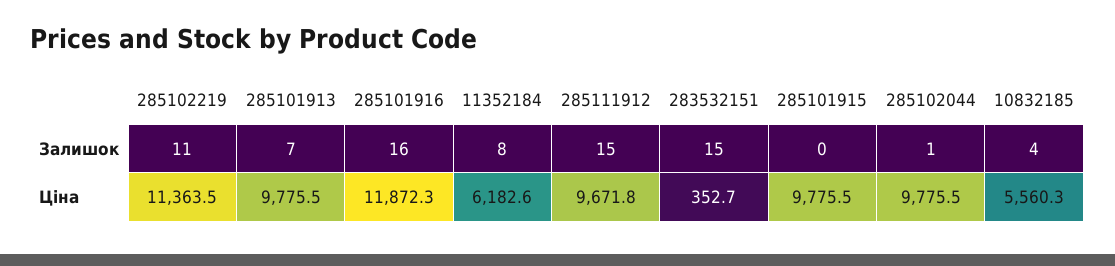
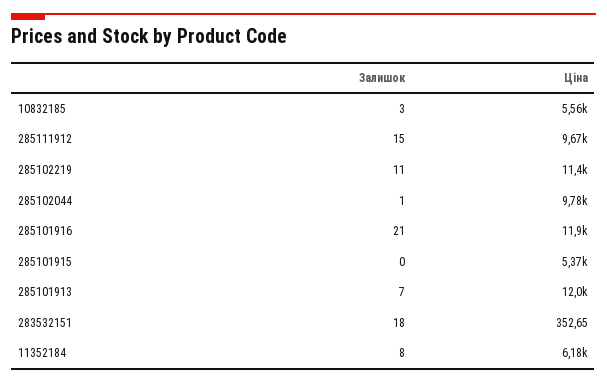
  {
    "285102219": {
      "Залишок": 11,
      "Ціна": 11363.5
    },
    "285101913": {
      "Залишок": 7,
-     "Ціна": 9775.5
+     "Ціна": 12000
    },
    "285101916": {
-     "Залишок": 16,
+     "Залишок": 21,
      "Ціна": 11872.3
    },
    "11352184": {
      "Залишок": 8,
      "Ціна": 6182.6
    },
    "285111912": {
      "Залишок": 15,
      "Ціна": 9671.8
    },
    "283532151": {
-     "Залишок": 15,
+     "Залишок": 18,
      "Ціна": 352.65
    },
    "285101915": {
      "Залишок": 0,
-     "Ціна": 9775.5
+     "Ціна": 5370
    },
    "285102044": {
      "Залишок": 1,
      "Ціна": 9775.5
    },
    "10832185": {
-     "Залишок": 4,
+     "Залишок": 3,
      "Ціна": 5560.3
    }
  }

